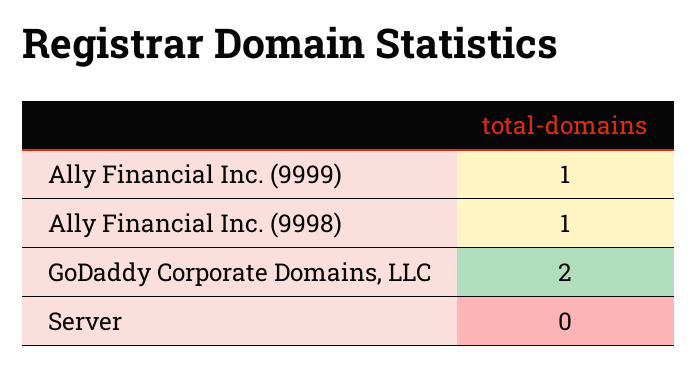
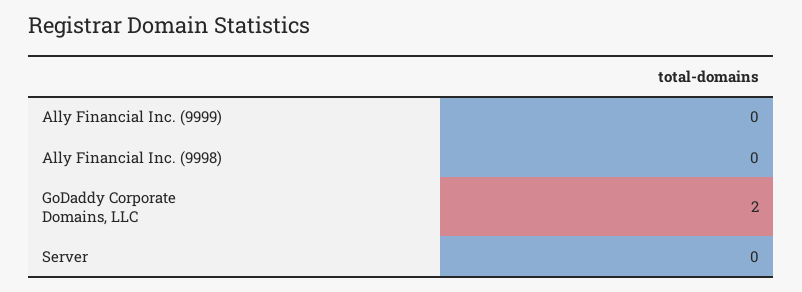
  {
-   "Ally Financial Inc. (9999)": 1,
+   "Ally Financial Inc. (9999)": 0,
-   "Ally Financial Inc. (9998)": 1,
+   "Ally Financial Inc. (9998)": 0,
    "GoDaddy Corporate Domains, LLC": 2,
    "Server": 0
  }

